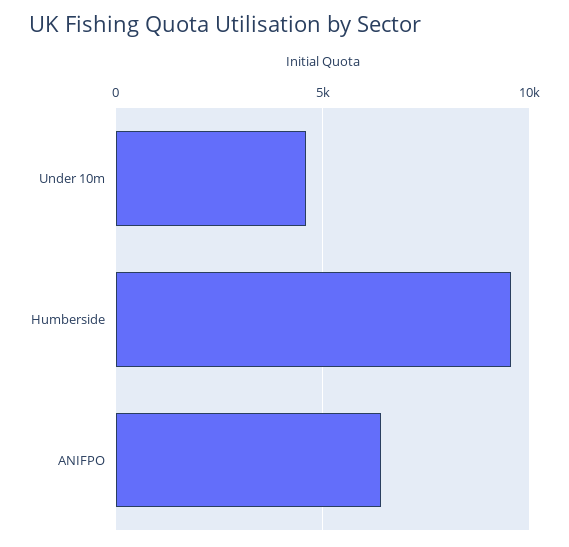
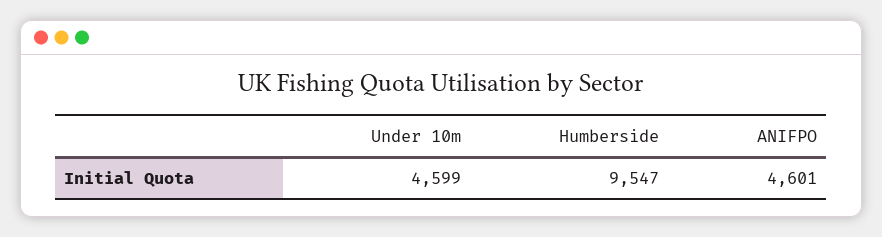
  {
    "Under 10m": 4599,
    "Humberside": 9547,
-   "ANIFPO": 6500
+   "ANIFPO": 4601
  }

